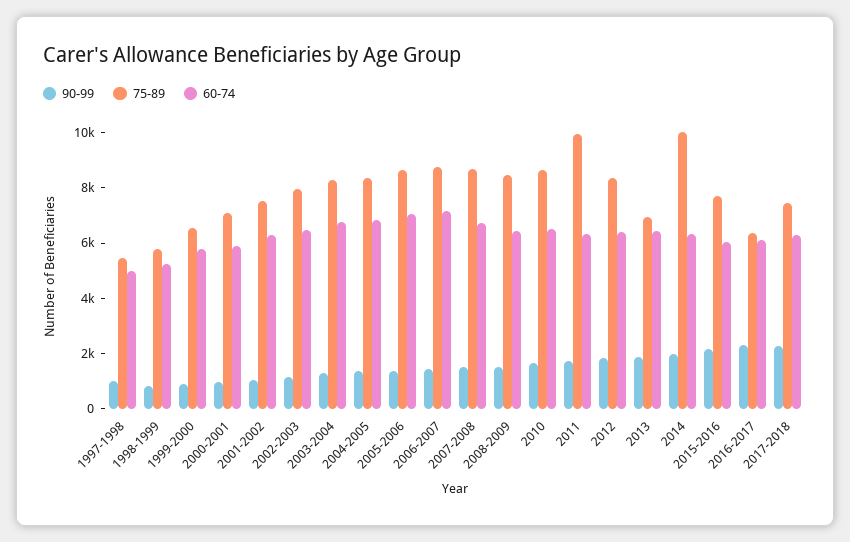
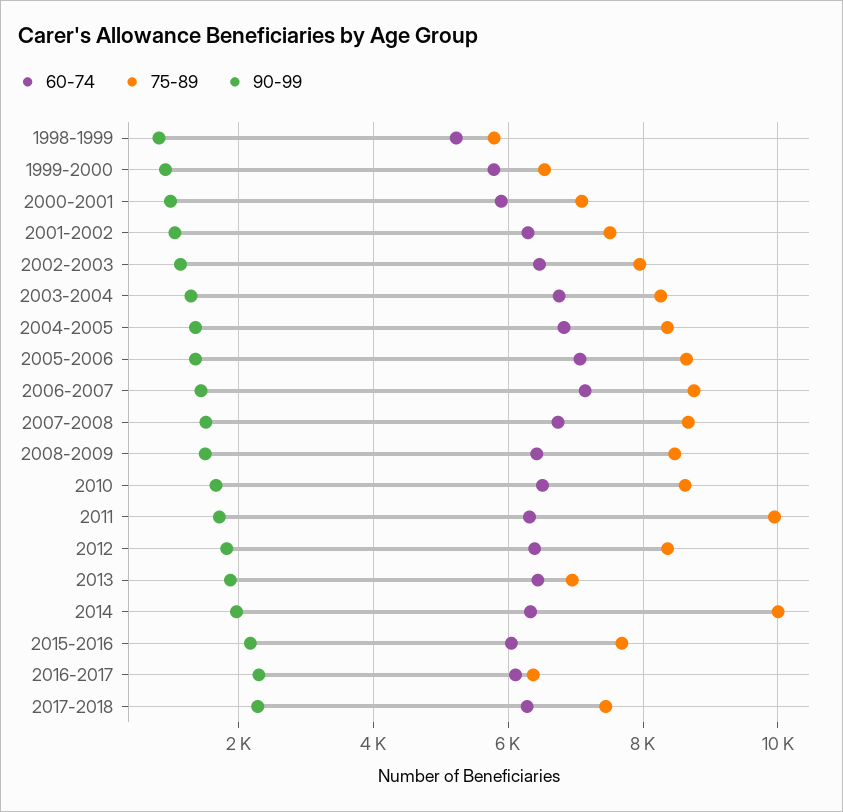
  {
    "90-99": {
-     "1997-1998": 1000,
      "1998-1999": 800,
      "1999-2000": 1000,
      "2000-2001": 1000,
      "2001-2002": 1000,
      "2002-2003": 1200,
      "2003-2004": 1200,
      "2004-2005": 1400,
      "2005-2006": 1400,
      "2006-2007": 1400,
      "2007-2008": 1600,
      "2008-2009": 1600,
      "2010": 1600,
      "2011": 1800,
      "2012": 1800,
      "2013": 1800,
      "2014": 2000,
      "2015-2016": 2200,
      "2016-2017": 2200,
      "2017-2018": 2200
    },
    "75-89": {
-     "1997-1998": 5500,
      "1998-1999": 5800,
      "1999-2000": 6600,
      "2000-2001": 7000,
      "2001-2002": 7600,
      "2002-2003": 8000,
      "2003-2004": 8200,
      "2004-2005": 8400,
      "2005-2006": 8600,
      "2006-2007": 8800,
      "2007-2008": 8600,
      "2008-2009": 8400,
      "2010": 8600,
      "2011": 10000,
      "2012": 8400,
      "2013": 7000,
      "2014": 10000,
      "2015-2016": 7600,
      "2016-2017": 6400,
      "2017-2018": 7400
    },
    "60-74": {
-     "1997-1998": 5000,
      "1998-1999": 5200,
      "1999-2000": 5800,
      "2000-2001": 5800,
      "2001-2002": 6200,
      "2002-2003": 6400,
      "2003-2004": 6800,
      "2004-2005": 6800,
      "2005-2006": 7000,
      "2006-2007": 7200,
      "2007-2008": 6800,
      "2008-2009": 6400,
      "2010": 6600,
      "2011": 6400,
      "2012": 6400,
      "2013": 6400,
      "2014": 6400,
      "2015-2016": 6000,
      "2016-2017": 6200,
      "2017-2018": 6200
    }
  }

